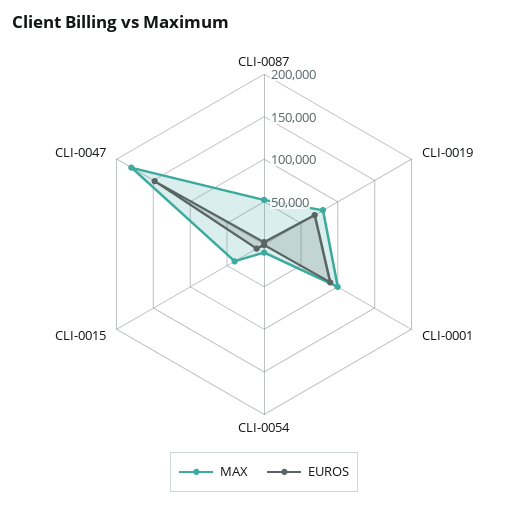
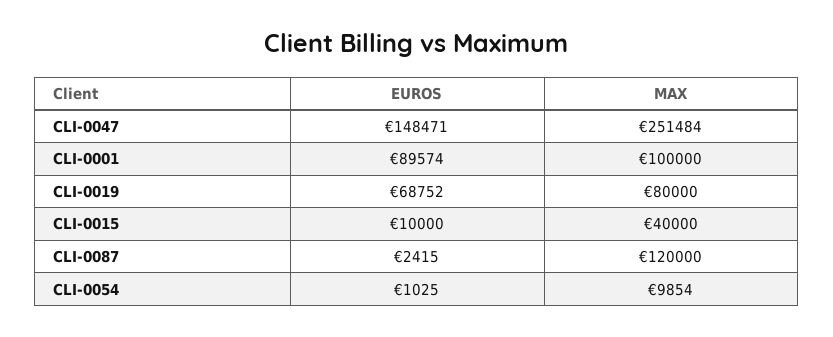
  {
    "MAX": {
-     "CLI-0087": 50000,
+     "CLI-0087": 120000,
      "CLI-0019": 80000,
      "CLI-0001": 100000,
      "CLI-0054": 9854,
      "CLI-0015": 40000,
-     "CLI-0047": 180000
+     "CLI-0047": 251484
    },
    "EUROS": {
      "CLI-0087": 2415,
      "CLI-0019": 68752,
      "CLI-0001": 89574,
      "CLI-0054": 1025,
      "CLI-0015": 10000,
      "CLI-0047": 148471
    }
  }

